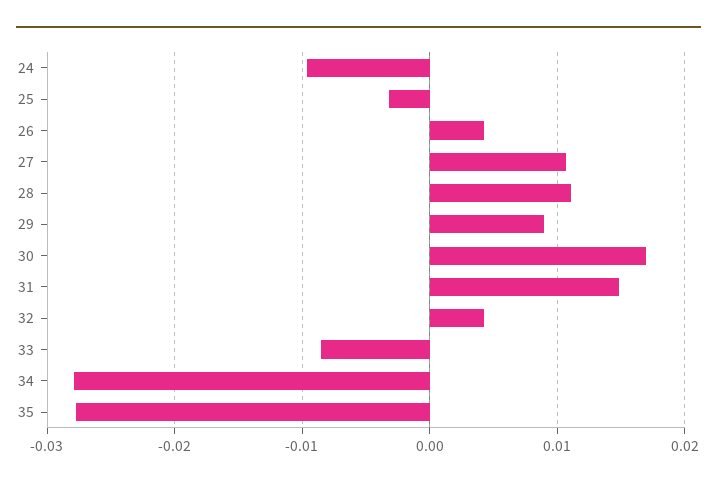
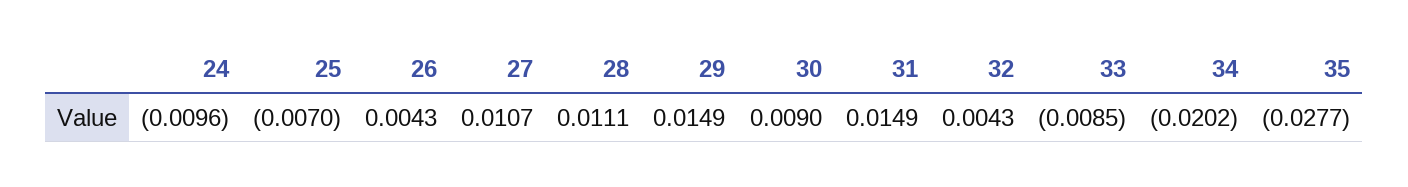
  {
    "24": -0.0096,
-   "25": -0.003,
+   "25": -0.007,
    "26": 0.0043,
    "27": 0.0107,
    "28": 0.0111,
-   "29": 0.009,
+   "29": 0.0149,
-   "30": 0.017,
+   "30": 0.009,
    "31": 0.0149,
    "32": 0.0043,
    "33": -0.0085,
-   "34": -0.028,
+   "34": -0.0202,
    "35": -0.0277
  }

